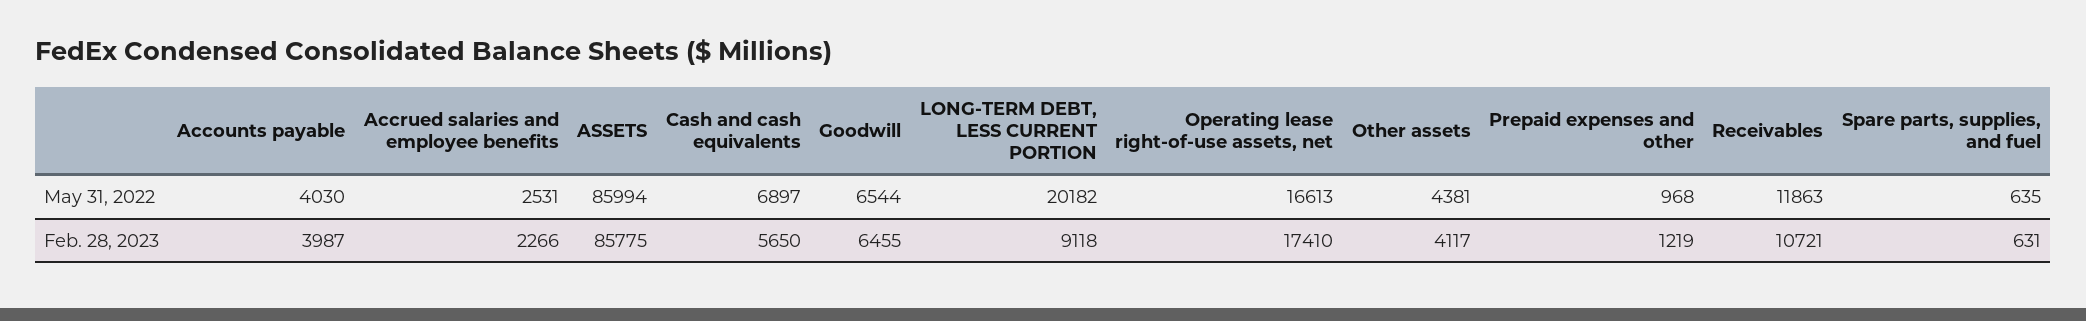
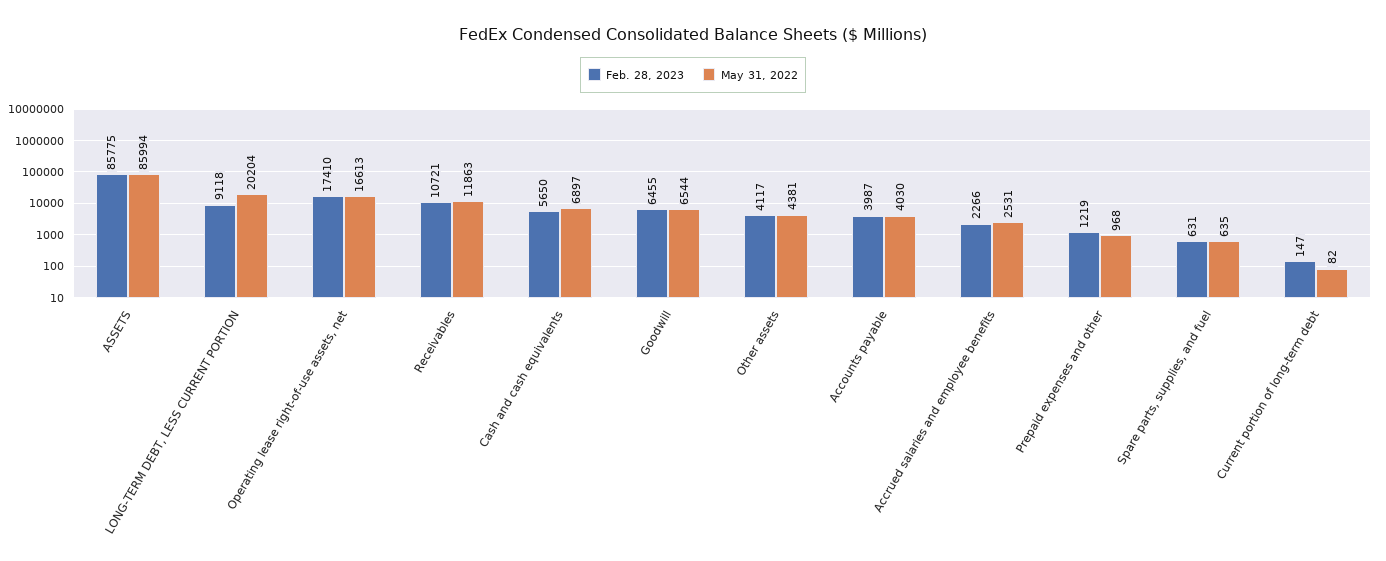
  {
    "May 31, 2022": {
      "Accounts payable": 4030,
      "Accrued salaries and employee benefits": 2531,
      "ASSETS": 85994,
      "Cash and cash equivalents": 6897,
      "Goodwill": 6544,
-     "LONG-TERM DEBT, LESS CURRENT PORTION": 20182,
+     "LONG-TERM DEBT, LESS CURRENT PORTION": 20204,
      "Operating lease right-of-use assets, net": 16613,
      "Other assets": 4381,
      "Prepaid expenses and other": 968,
      "Receivables": 11863,
-     "Spare parts, supplies, and fuel": 635
+     "Spare parts, supplies, and fuel": 635,
+     "Current portion of long-term debt": 82
    },
    "Feb. 28, 2023": {
      "Accounts payable": 3987,
      "Accrued salaries and employee benefits": 2266,
      "ASSETS": 85775,
      "Cash and cash equivalents": 5650,
      "Goodwill": 6455,
      "LONG-TERM DEBT, LESS CURRENT PORTION": 9118,
      "Operating lease right-of-use assets, net": 17410,
      "Other assets": 4117,
      "Prepaid expenses and other": 1219,
      "Receivables": 10721,
-     "Spare parts, supplies, and fuel": 631
+     "Spare parts, supplies, and fuel": 631,
+     "Current portion of long-term debt": 147
    }
  }

